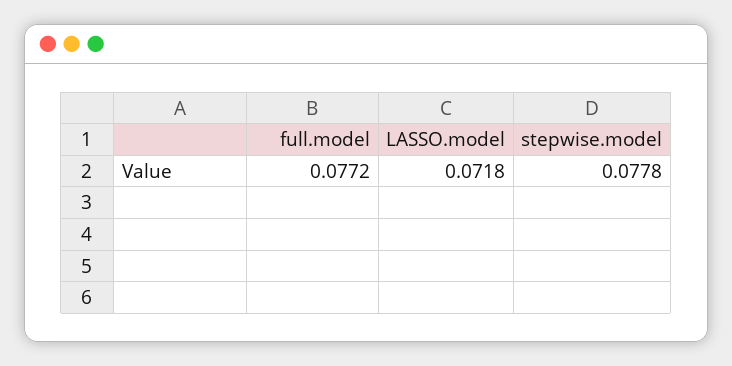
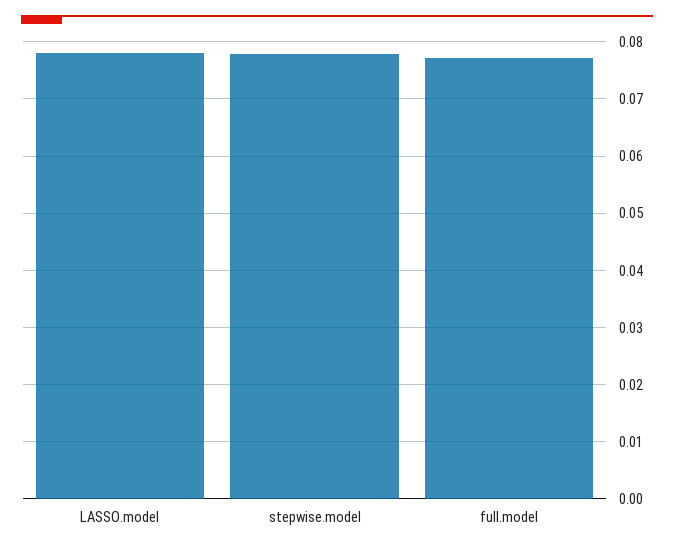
  {
    "full.model": 0.0772,
-   "LASSO.model": 0.0718,
+   "LASSO.model": 0.078,
    "stepwise.model": 0.0778
  }

